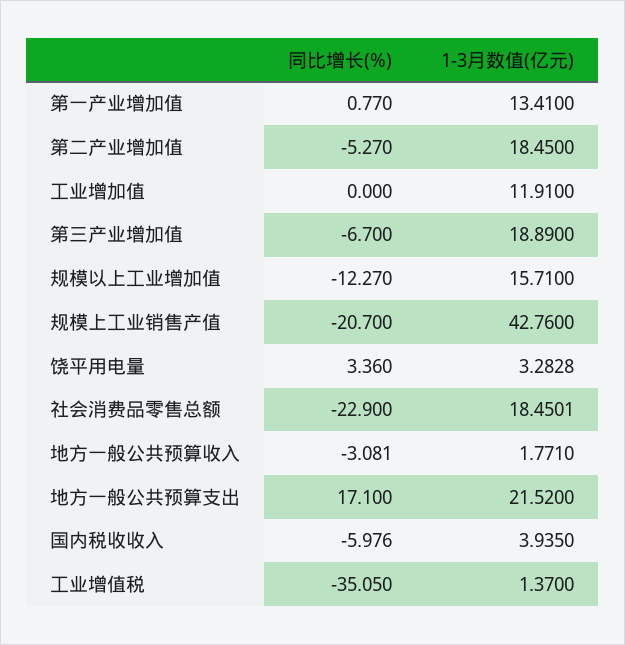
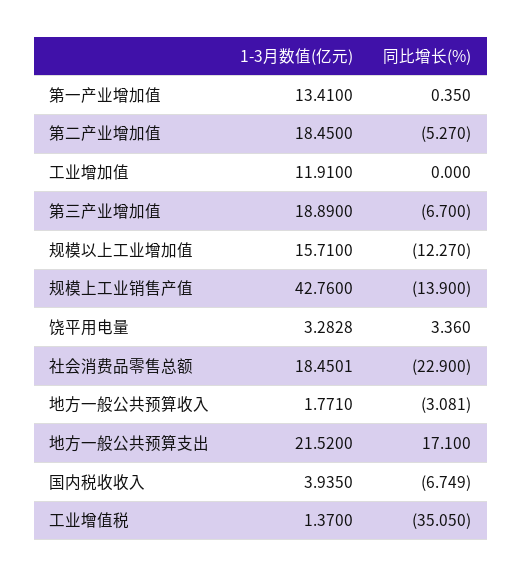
  {
    "同比增长(%)": {
-     "第一产业增加值": 0.77,
+     "第一产业增加值": 0.35,
      "第二产业增加值": -5.27,
      "工业增加值": 0,
      "第三产业增加值": -6.7,
      "规模以上工业增加值": -12.27,
-     "规模上工业销售产值": -20.7,
+     "规模上工业销售产值": -13.9,
      "饶平用电量": 3.36,
      "社会消费品零售总额": -22.9,
      "地方一般公共预算收入": -3.081,
      "地方一般公共预算支出": 17.1,
-     "国内税收收入": -5.976,
+     "国内税收收入": -6.749,
      "工业增值税": -35.05
    },
    "1-3月数值(亿元)": {
      "第一产业增加值": 13.41,
      "第二产业增加值": 18.45,
      "工业增加值": 11.91,
      "第三产业增加值": 18.89,
      "规模以上工业增加值": 15.71,
      "规模上工业销售产值": 42.76,
      "饶平用电量": 3.2828,
      "社会消费品零售总额": 18.4501,
      "地方一般公共预算收入": 1.771,
      "地方一般公共预算支出": 21.52,
      "国内税收收入": 3.935,
      "工业增值税": 1.37
    }
  }

